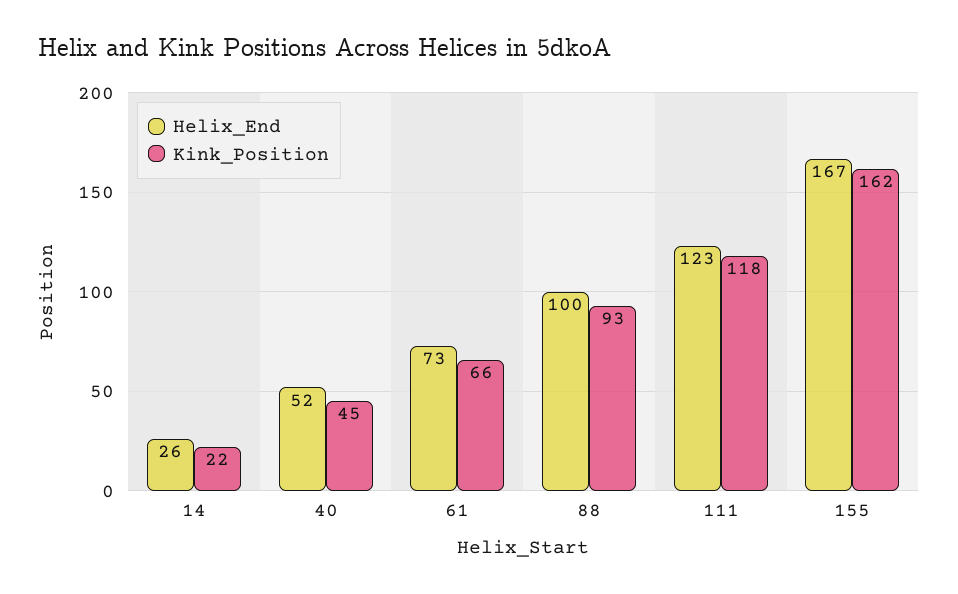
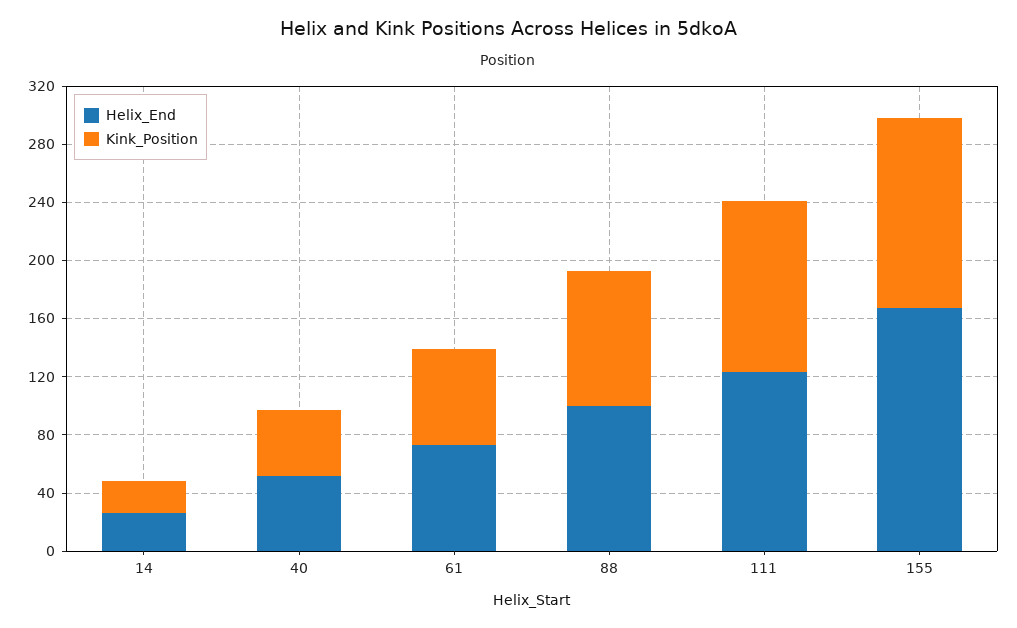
  {
    "Helix_End": {
      "14": 26,
      "40": 52,
      "61": 73,
      "88": 100,
      "111": 123,
      "155": 167
    },
    "Kink_Position": {
      "14": 22,
      "40": 45,
      "61": 66,
      "88": 93,
      "111": 118,
-     "155": 162
+     "155": 130
    }
  }

